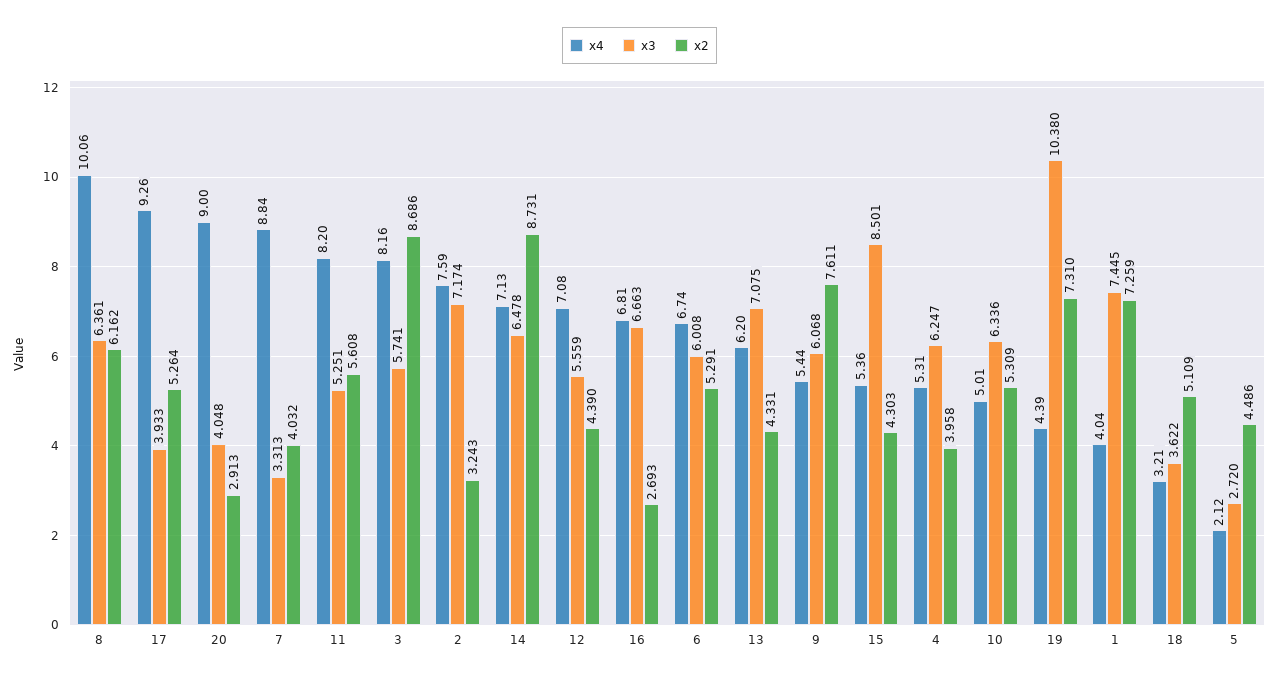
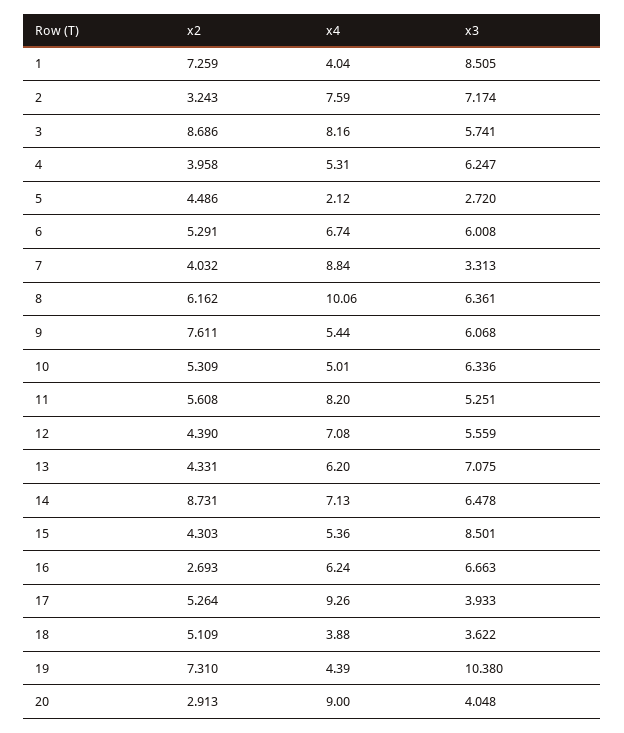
  {
    "x4": {
      "8": 10.06,
      "17": 9.26,
      "20": 9,
      "7": 8.84,
      "11": 8.2,
      "3": 8.16,
      "2": 7.59,
      "14": 7.13,
      "12": 7.08,
-     "16": 6.81,
+     "16": 6.24,
      "6": 6.74,
      "13": 6.2,
      "9": 5.44,
      "15": 5.36,
      "4": 5.31,
      "10": 5.01,
      "19": 4.39,
      "1": 4.04,
-     "18": 3.21,
+     "18": 3.88,
      "5": 2.12
    },
    "x3": {
      "8": 6.361,
      "17": 3.933,
      "20": 4.048,
      "7": 3.313,
      "11": 5.251,
      "3": 5.741,
      "2": 7.174,
      "14": 6.478,
      "12": 5.559,
      "16": 6.663,
      "6": 6.008,
      "13": 7.075,
      "9": 6.068,
      "15": 8.501,
      "4": 6.247,
      "10": 6.336,
      "19": 10.38,
-     "1": 7.445,
+     "1": 8.505,
      "18": 3.622,
      "5": 2.72
    },
    "x2": {
      "8": 6.162,
      "17": 5.264,
      "20": 2.913,
      "7": 4.032,
      "11": 5.608,
      "3": 8.686,
      "2": 3.243,
      "14": 8.731,
      "12": 4.39,
      "16": 2.693,
      "6": 5.291,
      "13": 4.331,
      "9": 7.611,
      "15": 4.303,
      "4": 3.958,
      "10": 5.309,
      "19": 7.31,
      "1": 7.259,
      "18": 5.109,
      "5": 4.486
    }
  }

